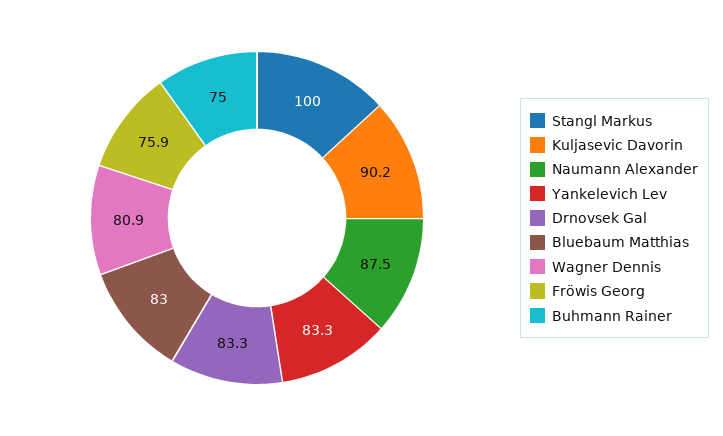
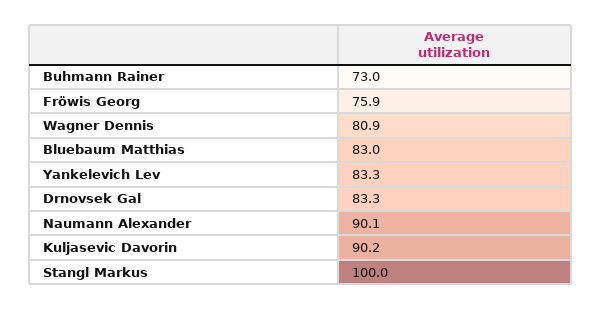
  {
    "Stangl Markus": 100,
    "Kuljasevic Davorin": 90.2,
-   "Naumann Alexander": 87.5,
+   "Naumann Alexander": 90.1,
    "Yankelevich Lev": 83.3,
    "Drnovsek Gal": 83.3,
    "Bluebaum Matthias": 83,
    "Wagner Dennis": 80.9,
    "Fröwis Georg": 75.9,
-   "Buhmann Rainer": 75
+   "Buhmann Rainer": 73
  }

